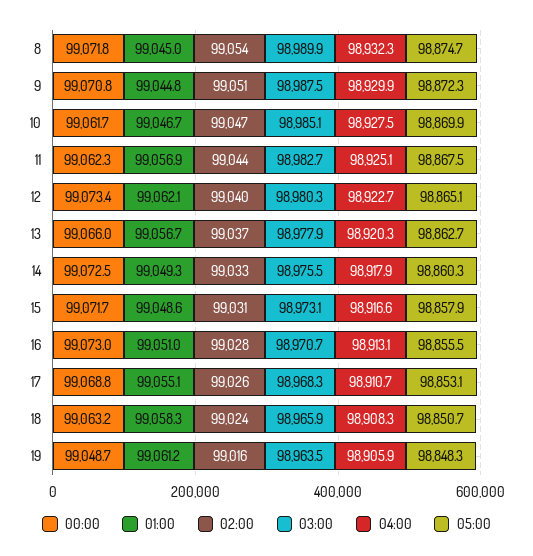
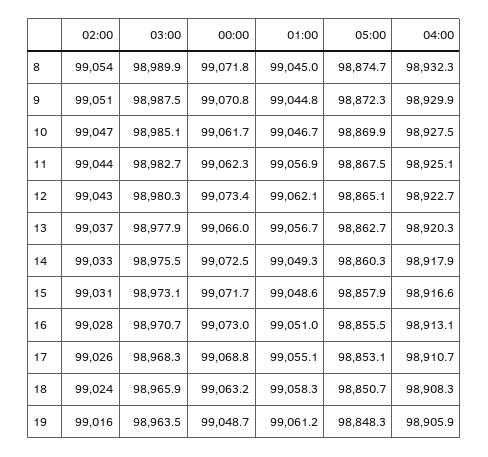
  {
    "00:00": {
      "8": 99071.8,
      "9": 99070.8,
      "10": 99061.7,
      "11": 99062.3,
      "12": 99073.4,
      "13": 99066,
      "14": 99072.5,
      "15": 99071.7,
      "16": 99073,
      "17": 99068.8,
      "18": 99063.2,
      "19": 99048.7
    },
    "01:00": {
      "8": 99045,
      "9": 99044.8,
      "10": 99046.7,
      "11": 99056.9,
      "12": 99062.1,
      "13": 99056.7,
      "14": 99049.3,
      "15": 99048.6,
      "16": 99051,
      "17": 99055.1,
      "18": 99058.3,
      "19": 99061.2
    },
    "02:00": {
      "8": 99054,
      "9": 99051,
      "10": 99047,
      "11": 99044,
-     "12": 99040,
+     "12": 99043,
      "13": 99037,
      "14": 99033,
      "15": 99031,
      "16": 99028,
      "17": 99026,
      "18": 99024,
      "19": 99016
    },
    "03:00": {
      "8": 98989.9,
      "9": 98987.5,
      "10": 98985.1,
      "11": 98982.7,
      "12": 98980.3,
      "13": 98977.9,
      "14": 98975.5,
      "15": 98973.1,
      "16": 98970.7,
      "17": 98968.3,
      "18": 98965.9,
      "19": 98963.5
    },
    "04:00": {
      "8": 98932.3,
      "9": 98929.9,
      "10": 98927.5,
      "11": 98925.1,
      "12": 98922.7,
      "13": 98920.3,
      "14": 98917.9,
      "15": 98916.6,
      "16": 98913.1,
      "17": 98910.7,
      "18": 98908.3,
      "19": 98905.9
    },
    "05:00": {
      "8": 98874.7,
      "9": 98872.3,
      "10": 98869.9,
      "11": 98867.5,
      "12": 98865.1,
      "13": 98862.7,
      "14": 98860.3,
      "15": 98857.9,
      "16": 98855.5,
      "17": 98853.1,
      "18": 98850.7,
      "19": 98848.3
    }
  }

